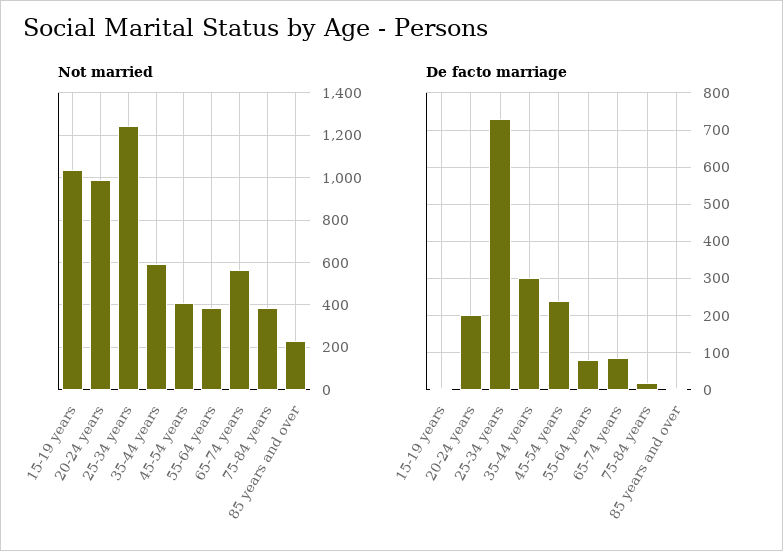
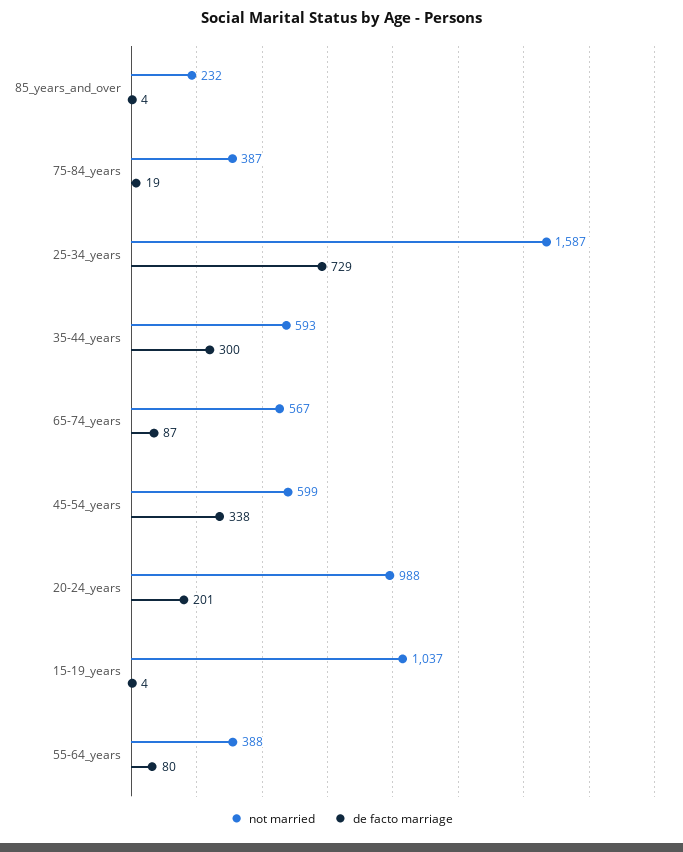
  {
    "Not married": {
      "15-19 years": 1037,
      "20-24 years": 988,
-     "25-34 years": 1250,
+     "25-34 years": 1587,
      "35-44 years": 593,
-     "45-54 years": 400,
+     "45-54 years": 599,
      "55-64 years": 388,
      "65-74 years": 567,
      "75-84 years": 387,
      "85 years and over": 232
    },
    "De facto marriage": {
      "15-19 years": 4,
      "20-24 years": 201,
      "25-34 years": 729,
      "35-44 years": 300,
-     "45-54 years": 240,
+     "45-54 years": 338,
      "55-64 years": 80,
      "65-74 years": 87,
      "75-84 years": 19,
      "85 years and over": 4
    }
  }

